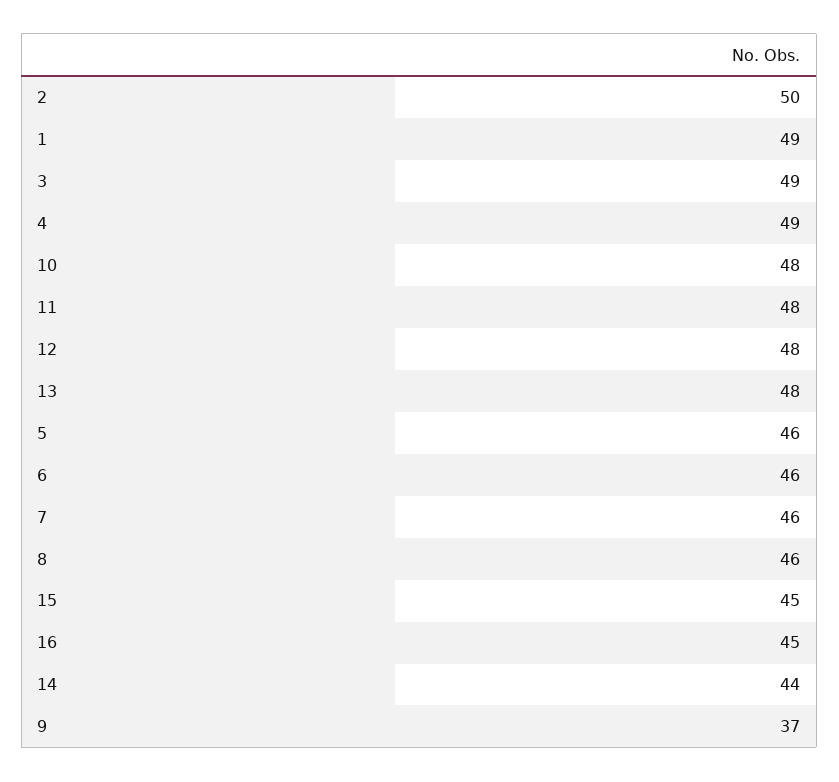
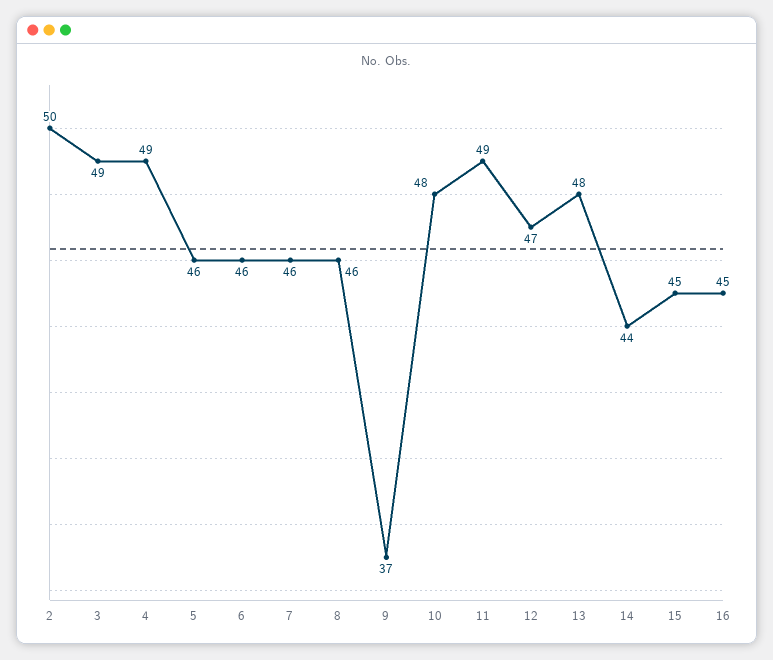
  {
    "2": 50,
-   "1": 49,
    "3": 49,
    "4": 49,
    "10": 48,
-   "11": 48,
+   "11": 49,
-   "12": 48,
+   "12": 47,
    "13": 48,
    "5": 46,
    "6": 46,
    "7": 46,
    "8": 46,
    "15": 45,
    "16": 45,
    "14": 44,
    "9": 37
  }

